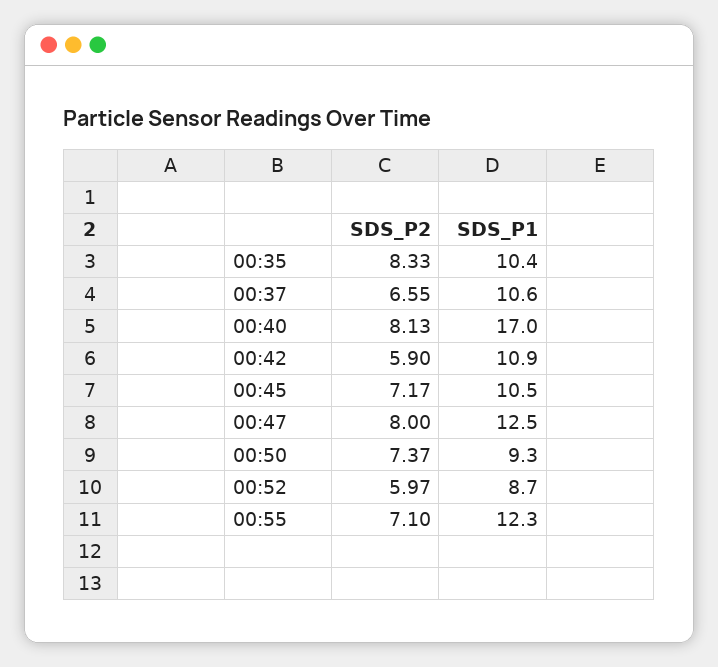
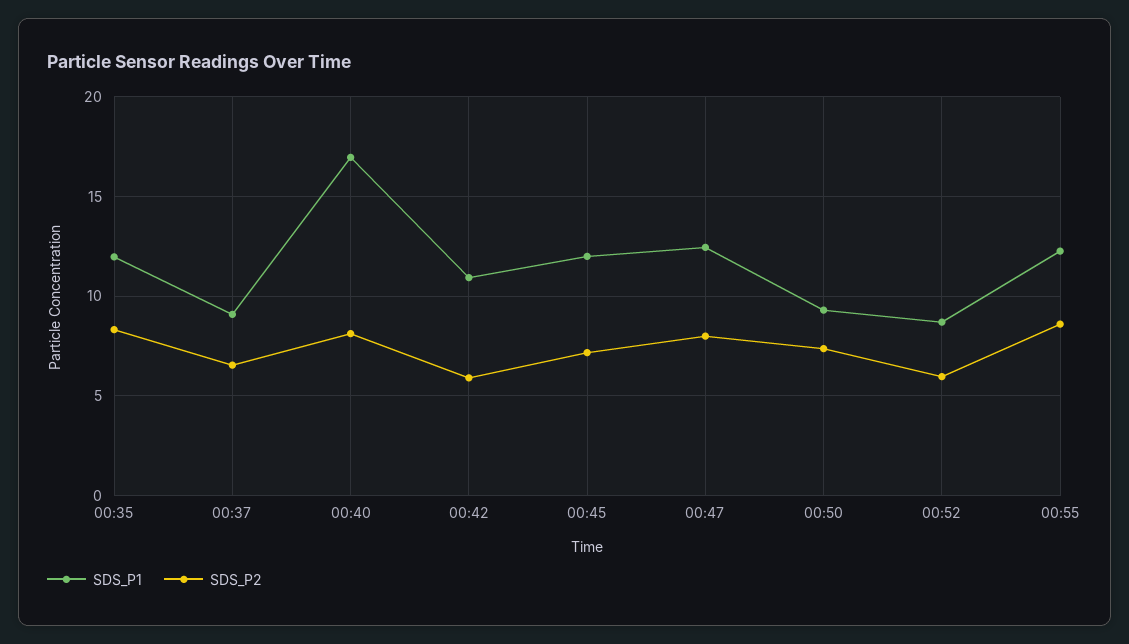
  {
    "SDS_P2": {
      "00:35": 8.33,
      "00:37": 6.55,
      "00:40": 8.13,
      "00:42": 5.9,
      "00:45": 7.17,
      "00:47": 8,
      "00:50": 7.37,
      "00:52": 5.97,
-     "00:55": 7.1
+     "00:55": 8.5
    },
    "SDS_P1": {
-     "00:35": 10.4,
+     "00:35": 12,
-     "00:37": 10.6,
+     "00:37": 9,
      "00:40": 17,
      "00:42": 10.9,
-     "00:45": 10.5,
+     "00:45": 12,
      "00:47": 12.5,
      "00:50": 9.3,
      "00:52": 8.7,
      "00:55": 12.3
    }
  }

